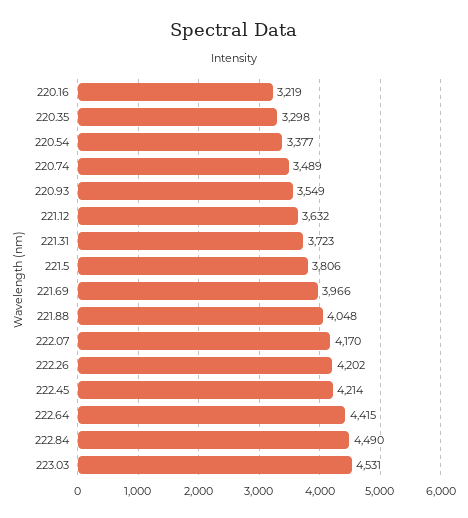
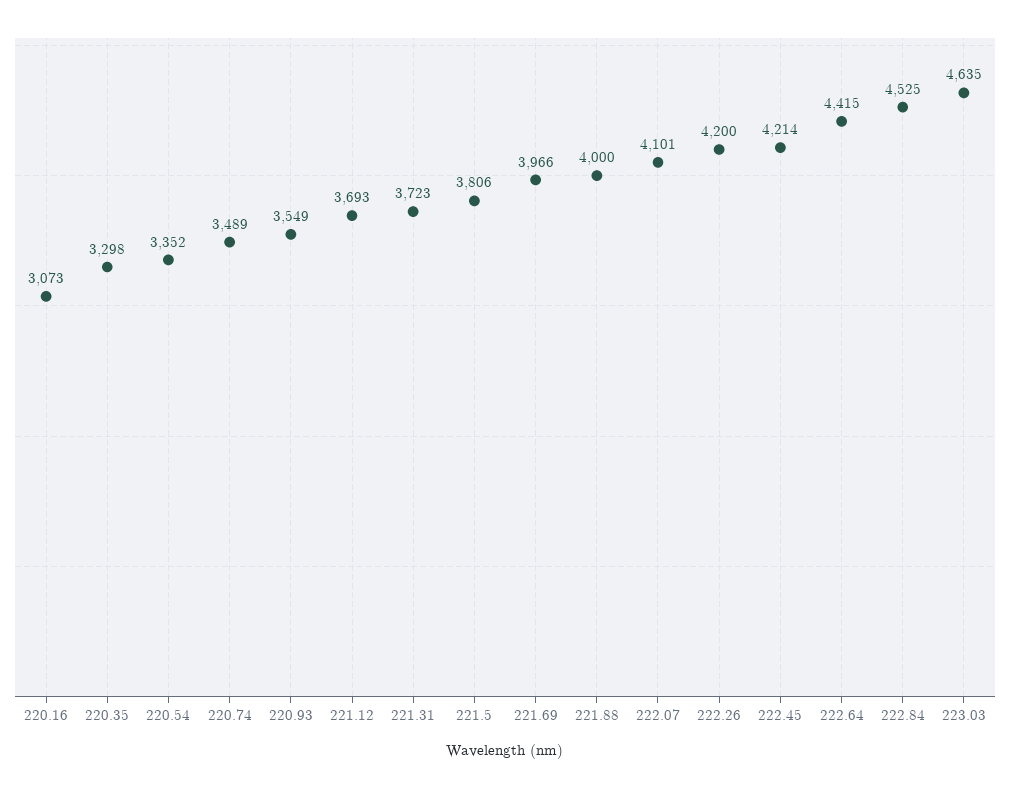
  {
-   "220.16": 3219,
+   "220.16": 3073,
    "220.35": 3298,
-   "220.54": 3377,
+   "220.54": 3352,
    "220.74": 3489,
    "220.93": 3549,
-   "221.12": 3632,
+   "221.12": 3693,
    "221.31": 3723,
    "221.5": 3806,
    "221.69": 3966,
-   "221.88": 4048,
+   "221.88": 4000,
-   "222.07": 4170,
+   "222.07": 4101,
-   "222.26": 4202,
+   "222.26": 4200,
    "222.45": 4214,
    "222.64": 4415,
-   "222.84": 4490,
+   "222.84": 4525,
-   "223.03": 4531
+   "223.03": 4635
  }

